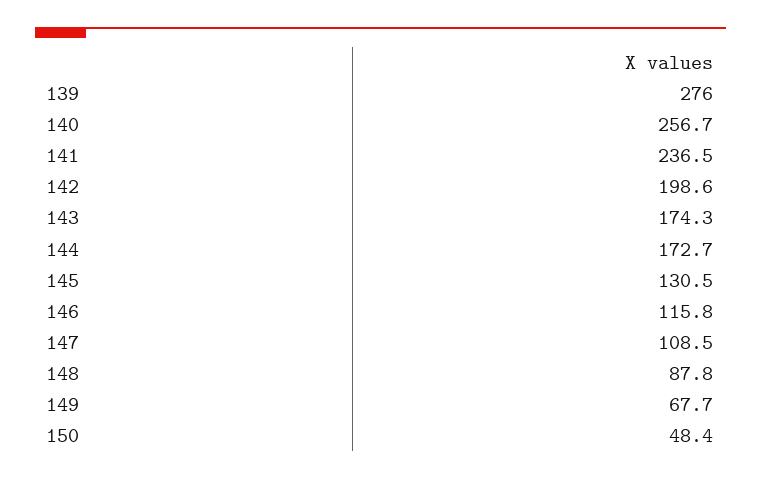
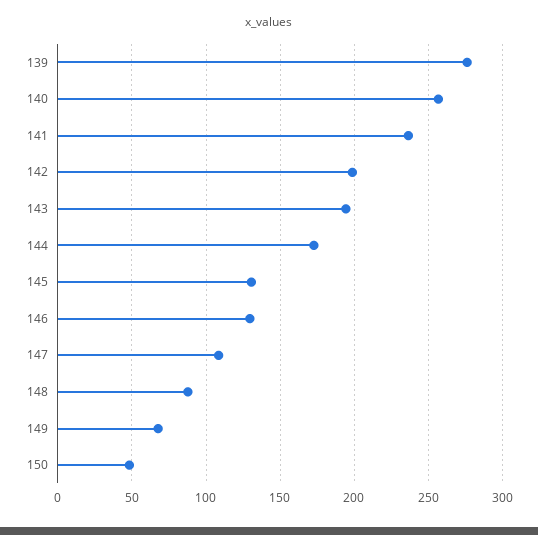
  {
    "139": 276,
    "140": 256.7,
    "141": 236.5,
    "142": 198.6,
-   "143": 174.3,
+   "143": 195,
    "144": 172.7,
    "145": 130.5,
-   "146": 115.8,
+   "146": 130,
    "147": 108.5,
    "148": 87.8,
    "149": 67.7,
    "150": 48.4
  }

